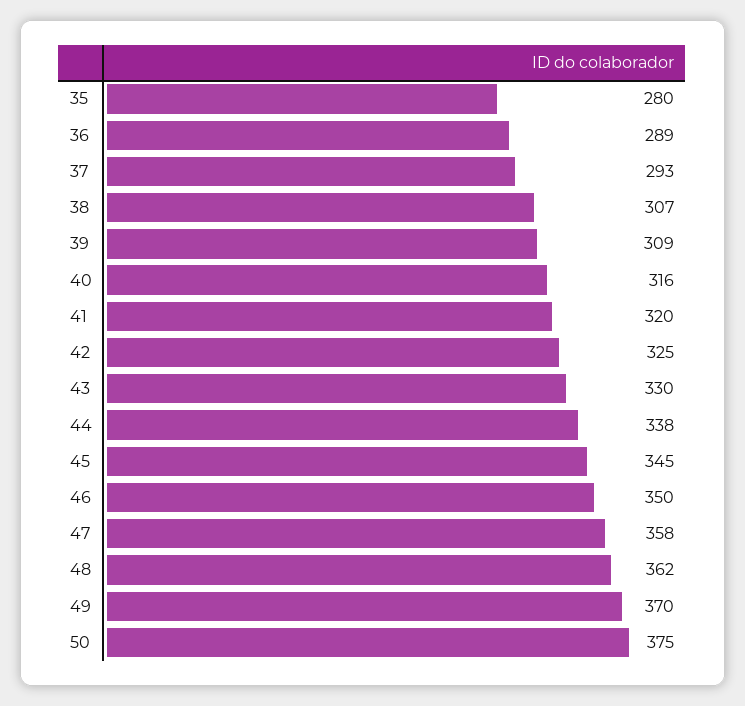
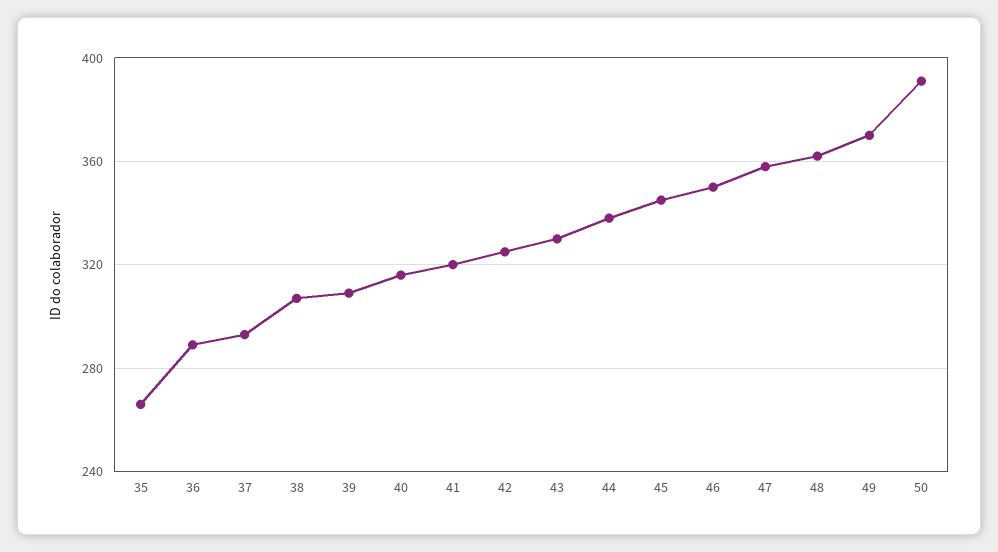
  {
-   "35": 280,
+   "35": 265,
    "36": 289,
    "37": 293,
    "38": 307,
    "39": 309,
    "40": 316,
    "41": 320,
    "42": 325,
    "43": 330,
    "44": 338,
    "45": 345,
    "46": 350,
    "47": 358,
    "48": 362,
    "49": 370,
-   "50": 375
+   "50": 390
  }

